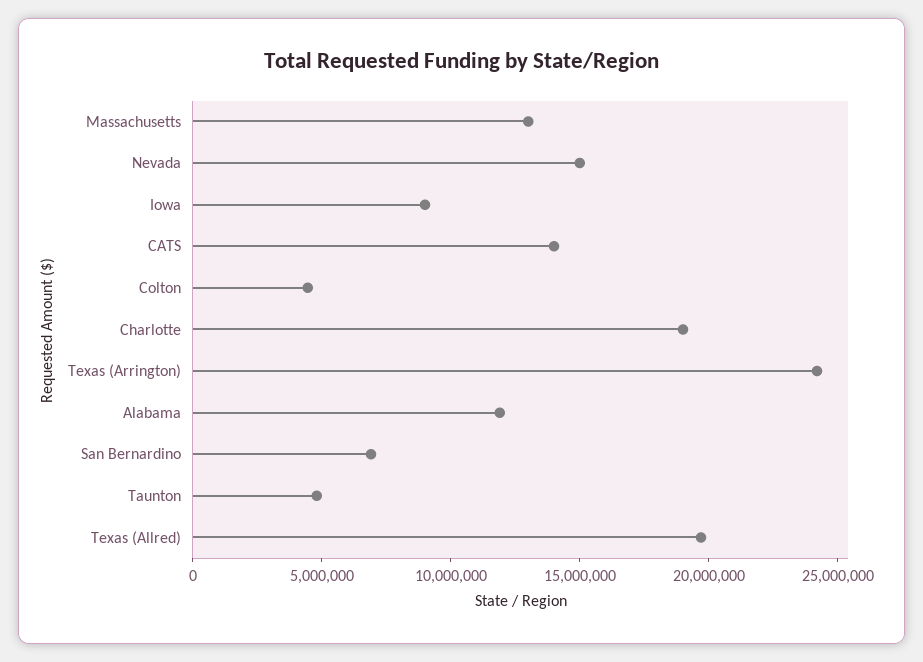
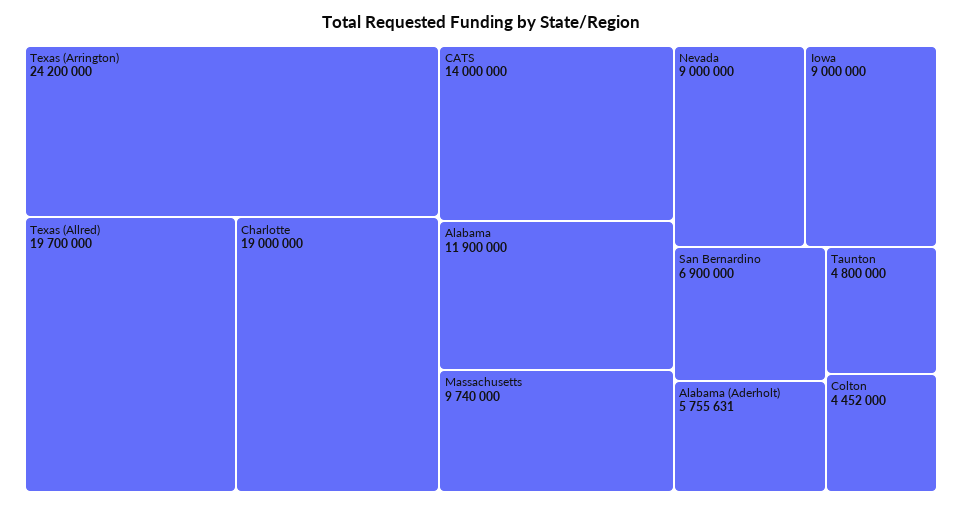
  {
-   "Massachusetts": 13000000,
+   "Massachusetts": 9740000,
-   "Nevada": 15000000,
+   "Nevada": 9000000,
    "Iowa": 9000000,
    "CATS": 14000000,
    "Colton": 4452000,
    "Charlotte": 19000000,
    "Texas (Arrington)": 24200000,
    "Alabama": 11900000,
    "San Bernardino": 6900000,
    "Taunton": 4800000,
-   "Texas (Allred)": 19700000
+   "Texas (Allred)": 19700000,
+   "Alabama (Aderholt)": 5755631
  }

